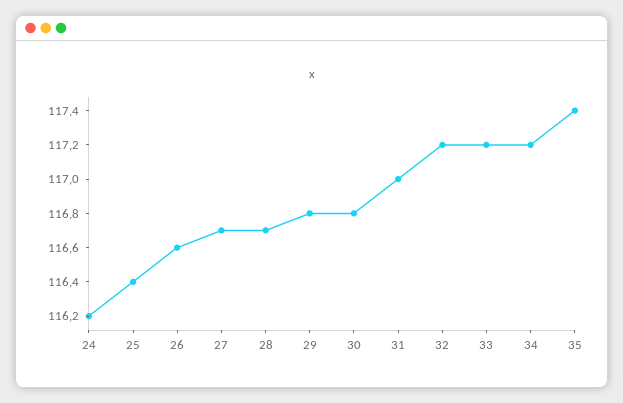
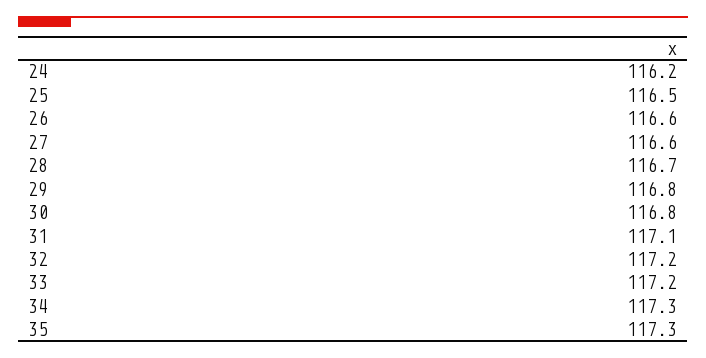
  {
    "24": 116.2,
-   "25": 116.4,
+   "25": 116.5,
    "26": 116.6,
-   "27": 116.7,
+   "27": 116.6,
    "28": 116.7,
    "29": 116.8,
    "30": 116.8,
-   "31": 117,
+   "31": 117.1,
    "32": 117.2,
    "33": 117.2,
-   "34": 117.2,
+   "34": 117.3,
-   "35": 117.4
+   "35": 117.3
  }

